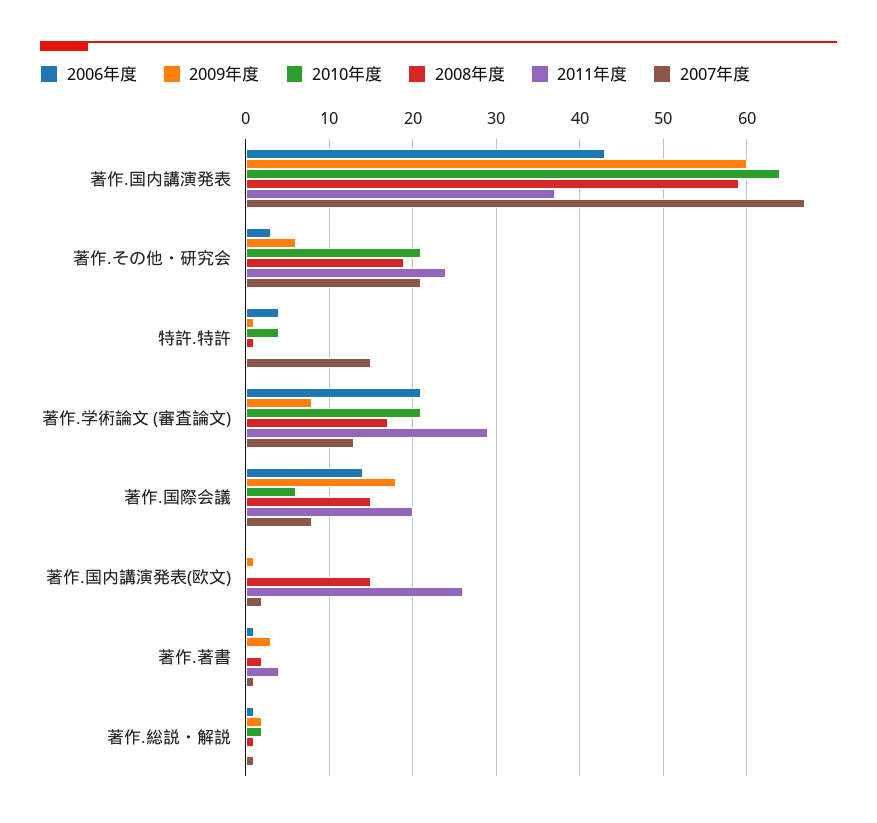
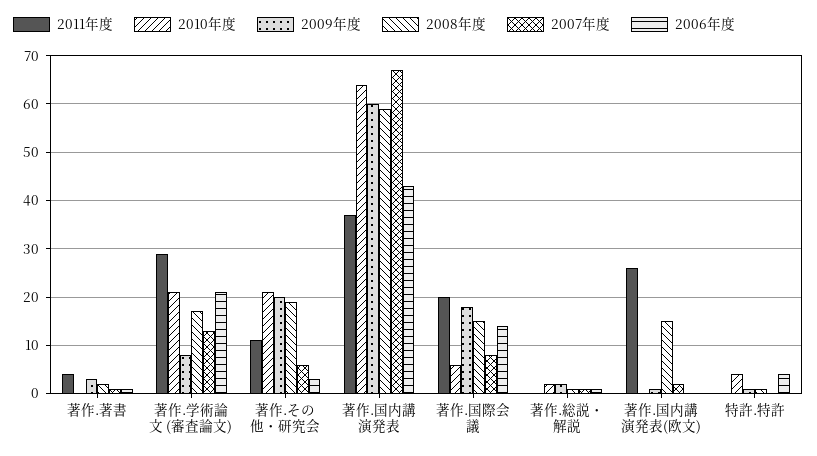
  {
    "2006年度": {
      "著作.国内講演発表": 43,
      "著作.その他・研究会": 3,
      "特許.特許": 4,
      "著作.学術論文 (審査論文)": 21,
      "著作.国際会議": 14,
      "著作.国内講演発表(欧文)": 0,
      "著作.著書": 1,
      "著作.総説・解説": 1
    },
    "2009年度": {
      "著作.国内講演発表": 60,
-     "著作.その他・研究会": 6,
+     "著作.その他・研究会": 20,
      "特許.特許": 1,
      "著作.学術論文 (審査論文)": 8,
      "著作.国際会議": 18,
      "著作.国内講演発表(欧文)": 1,
      "著作.著書": 3,
      "著作.総説・解説": 2
    },
    "2010年度": {
      "著作.国内講演発表": 64,
      "著作.その他・研究会": 21,
      "特許.特許": 4,
      "著作.学術論文 (審査論文)": 21,
      "著作.国際会議": 6,
      "著作.国内講演発表(欧文)": 0,
      "著作.著書": 0,
      "著作.総説・解説": 2
    },
    "2008年度": {
      "著作.国内講演発表": 59,
      "著作.その他・研究会": 19,
      "特許.特許": 1,
      "著作.学術論文 (審査論文)": 17,
      "著作.国際会議": 15,
      "著作.国内講演発表(欧文)": 15,
      "著作.著書": 2,
      "著作.総説・解説": 1
    },
    "2011年度": {
      "著作.国内講演発表": 37,
-     "著作.その他・研究会": 24,
+     "著作.その他・研究会": 10,
      "特許.特許": 0,
      "著作.学術論文 (審査論文)": 29,
      "著作.国際会議": 20,
      "著作.国内講演発表(欧文)": 26,
      "著作.著書": 4,
      "著作.総説・解説": 0
    },
    "2007年度": {
      "著作.国内講演発表": 67,
-     "著作.その他・研究会": 21,
+     "著作.その他・研究会": 5,
-     "特許.特許": 15,
+     "特許.特許": 0,
      "著作.学術論文 (審査論文)": 13,
      "著作.国際会議": 8,
      "著作.国内講演発表(欧文)": 2,
      "著作.著書": 1,
      "著作.総説・解説": 1
    }
  }

